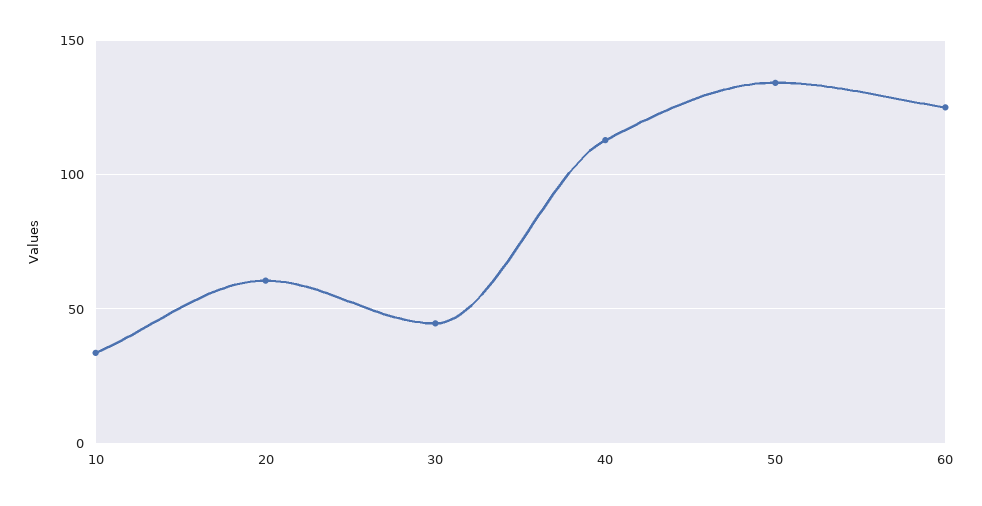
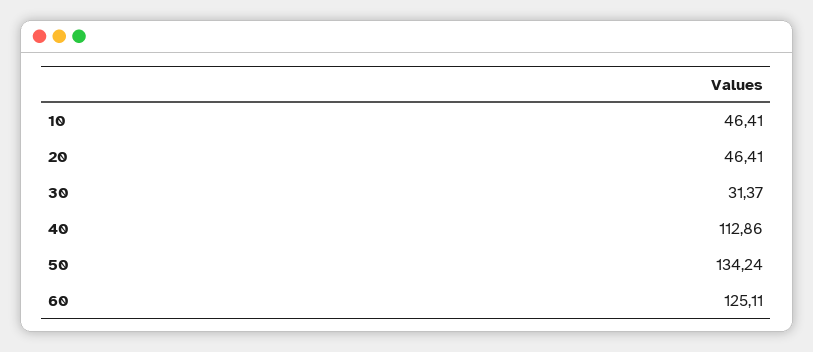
  {
-   "10": 35,
+   "10": 46.41,
-   "20": 60,
+   "20": 46.41,
-   "30": 45,
+   "30": 31.37,
    "40": 112.86,
    "50": 134.24,
    "60": 125.11
  }

